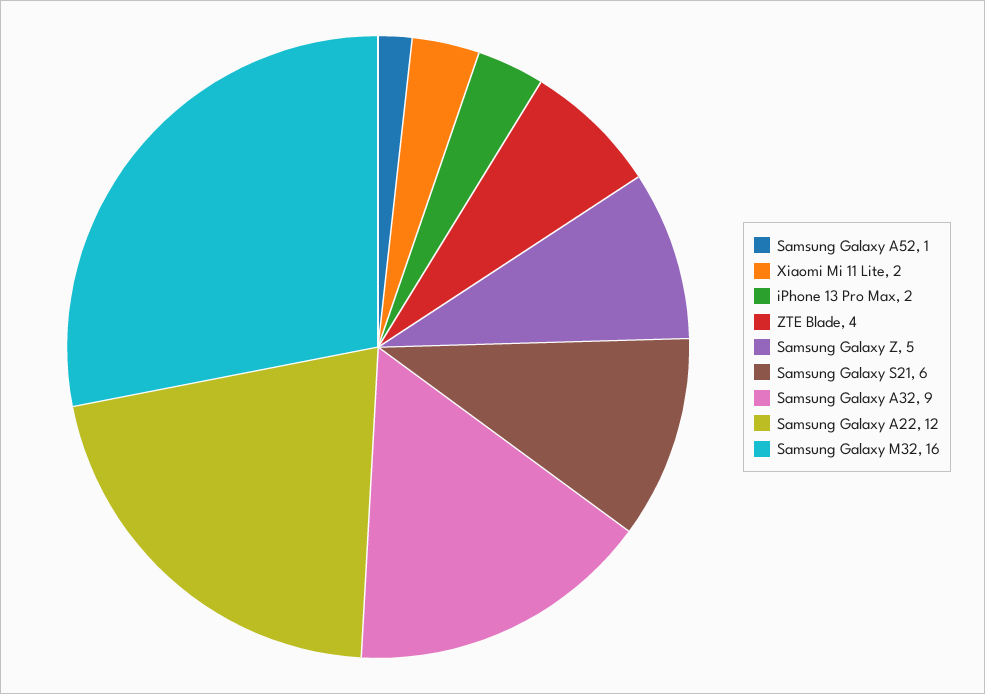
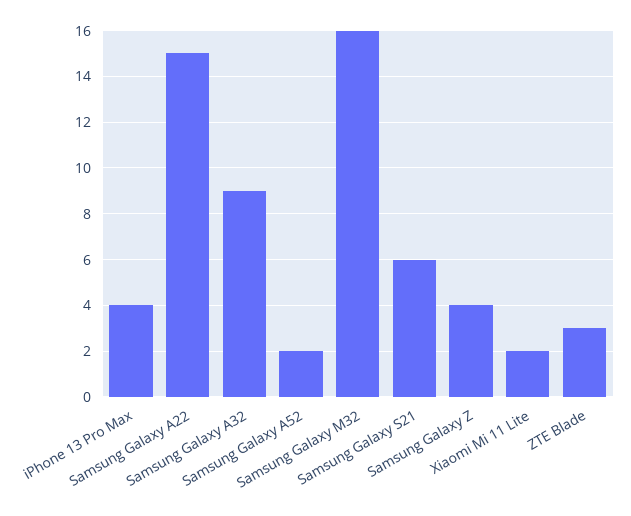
  {
-   "Samsung Galaxy A52": 1,
+   "Samsung Galaxy A52": 2,
    "Xiaomi Mi 11 Lite": 2,
-   "iPhone 13 Pro Max": 2,
+   "iPhone 13 Pro Max": 4,
-   "ZTE Blade": 4,
+   "ZTE Blade": 3,
-   "Samsung Galaxy Z": 5,
+   "Samsung Galaxy Z": 4,
    "Samsung Galaxy S21": 6,
    "Samsung Galaxy A32": 9,
-   "Samsung Galaxy A22": 12,
+   "Samsung Galaxy A22": 15,
    "Samsung Galaxy M32": 16
  }

